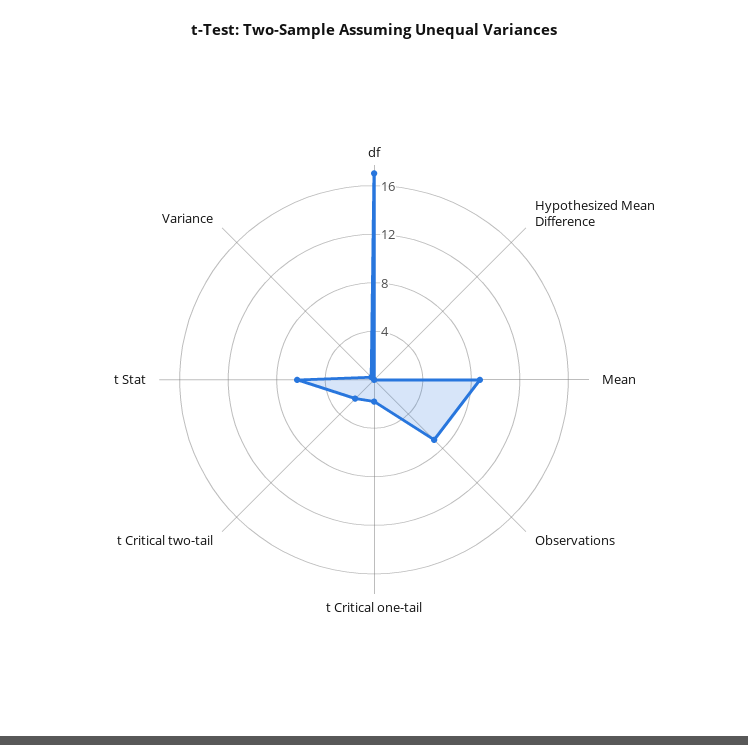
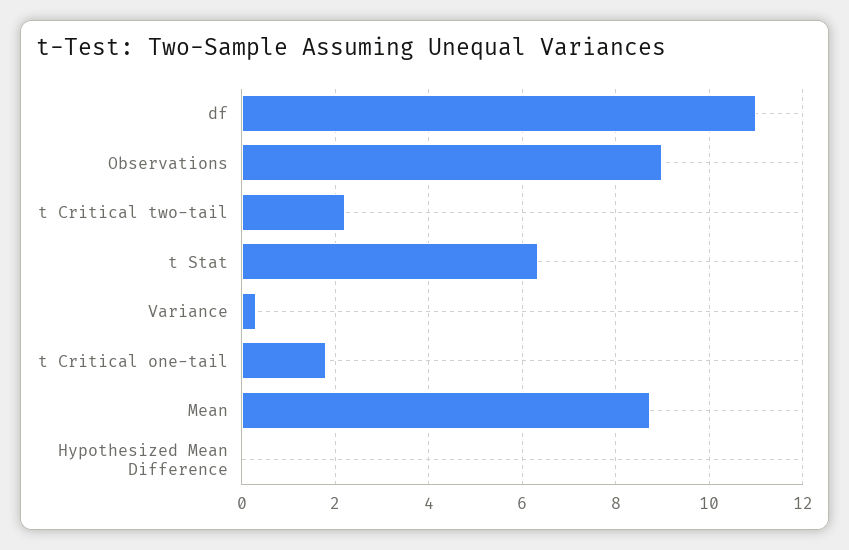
  {
-   "df": 17,
+   "df": 11,
    "Hypothesized Mean Difference": 0,
    "Mean": 8.8,
-   "Observations": 7,
+   "Observations": 9,
    "t Critical one-tail": 1.8,
    "t Critical two-tail": 2.2,
    "t Stat": 6.4,
    "Variance": 0.4
  }

